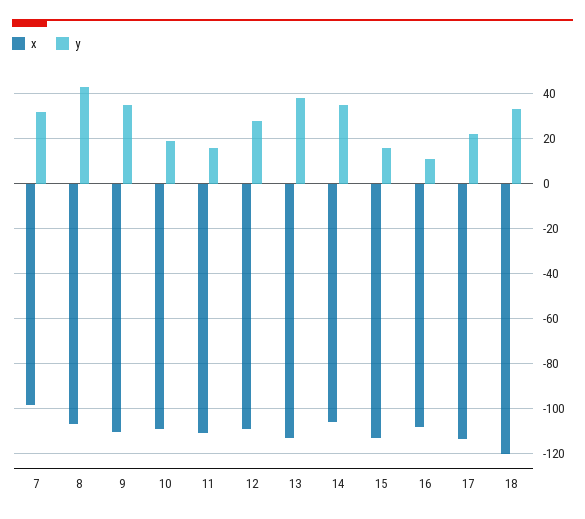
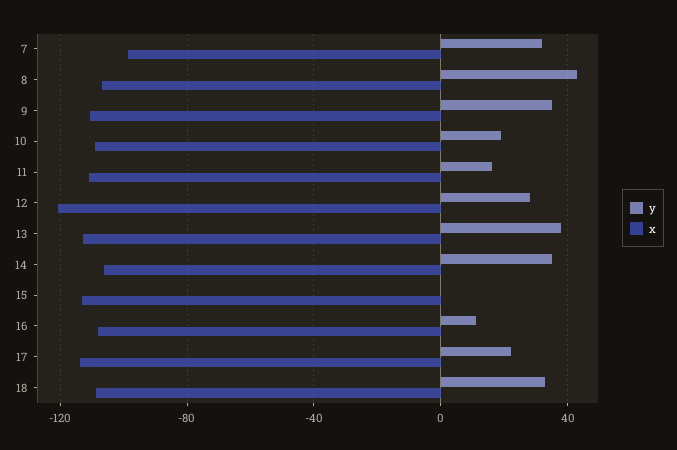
  {
    "x": {
      "7": -100,
      "8": -105,
      "9": -110,
      "10": -110,
      "11": -110,
-     "12": -110,
+     "12": -120,
      "13": -115,
      "14": -105,
      "15": -115,
      "16": -110,
      "17": -115,
-     "18": -120
+     "18": -110
    },
    "y": {
      "7": 30,
      "8": 45,
      "9": 35,
      "10": 20,
      "11": 15,
      "12": 30,
      "13": 40,
      "14": 35,
-     "15": 15,
+     "15": 0,
      "16": 10,
      "17": 20,
      "18": 35
    }
  }

